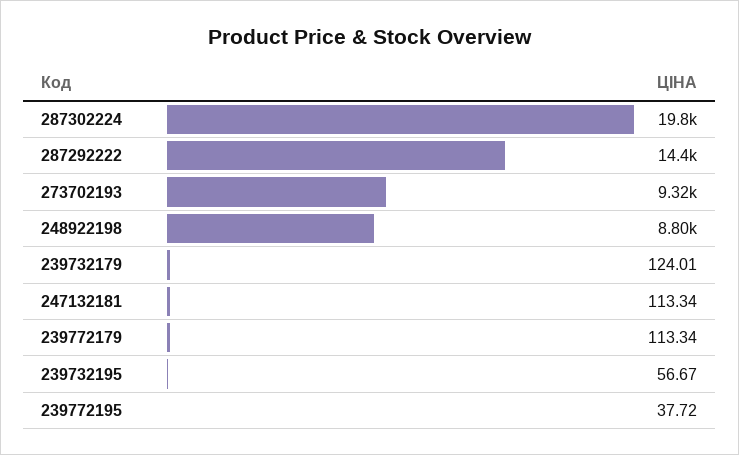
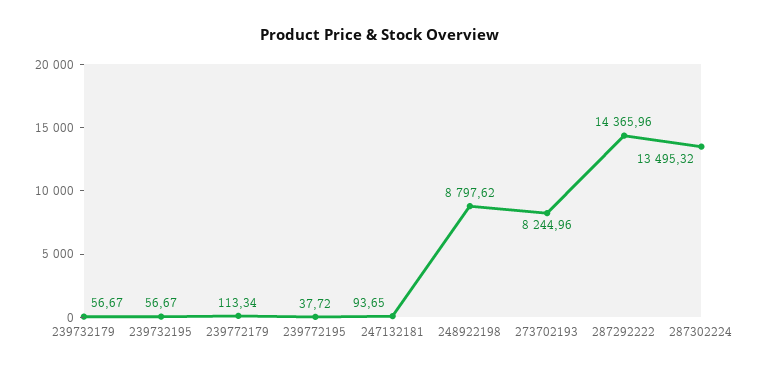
  {
-   "287302224": 19800,
+   "287302224": 13495.32,
    "287292222": 14365.96,
-   "273702193": 9320,
+   "273702193": 8244.96,
    "248922198": 8797.62,
-   "239732179": 124.01,
+   "239732179": 56.67,
-   "247132181": 113.34,
+   "247132181": 93.65,
    "239772179": 113.34,
    "239732195": 56.67,
    "239772195": 37.72
  }

